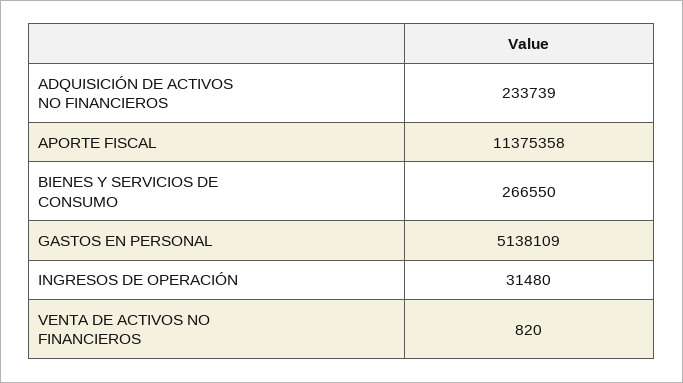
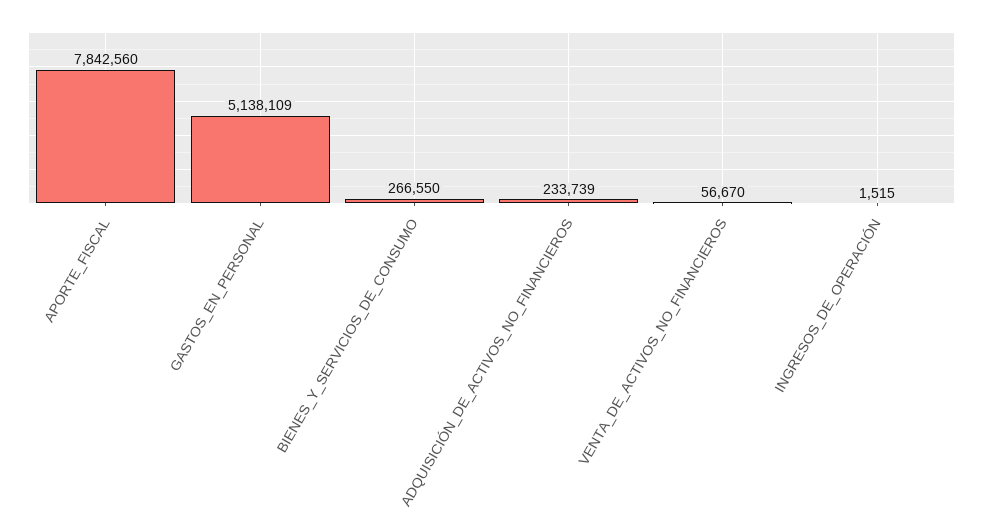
  {
    "ADQUISICIÓN DE ACTIVOS NO FINANCIEROS": 233739,
-   "APORTE FISCAL": 11375358,
+   "APORTE FISCAL": 7842560,
    "BIENES Y SERVICIOS DE CONSUMO": 266550,
    "GASTOS EN PERSONAL": 5138109,
-   "INGRESOS DE OPERACIÓN": 31480,
+   "INGRESOS DE OPERACIÓN": 1515,
-   "VENTA DE ACTIVOS NO FINANCIEROS": 820
+   "VENTA DE ACTIVOS NO FINANCIEROS": 56670
  }

